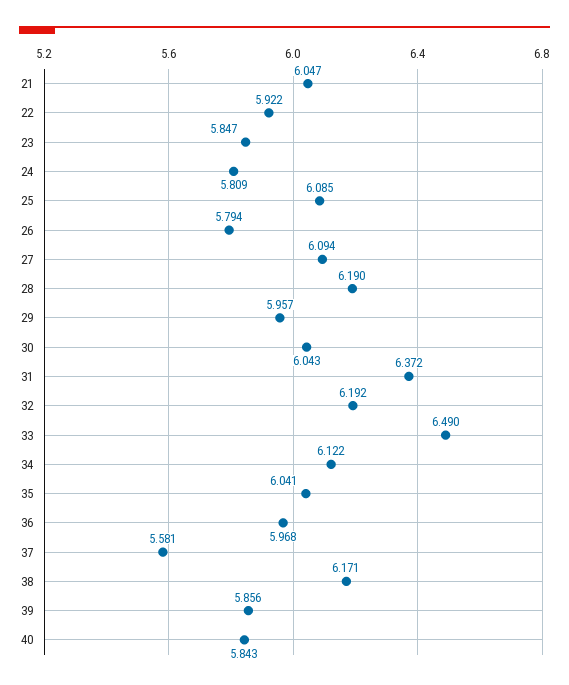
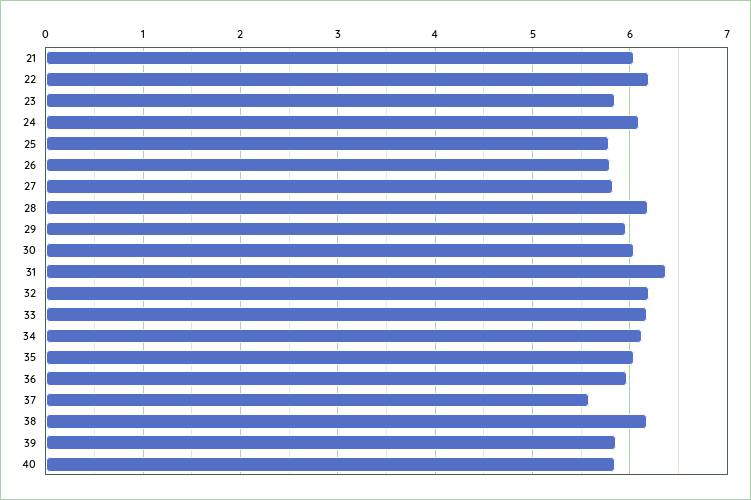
  {
    "21": 6.047,
-   "22": 5.922,
+   "22": 6.2,
    "23": 5.847,
-   "24": 5.809,
+   "24": 6.1,
-   "25": 6.085,
+   "25": 5.8,
    "26": 5.794,
-   "27": 6.094,
+   "27": 5.8,
    "28": 6.19,
    "29": 5.957,
    "30": 6.043,
    "31": 6.372,
    "32": 6.192,
-   "33": 6.49,
+   "33": 6.2,
    "34": 6.122,
    "35": 6.041,
    "36": 5.968,
    "37": 5.581,
    "38": 6.171,
    "39": 5.856,
    "40": 5.843
  }

